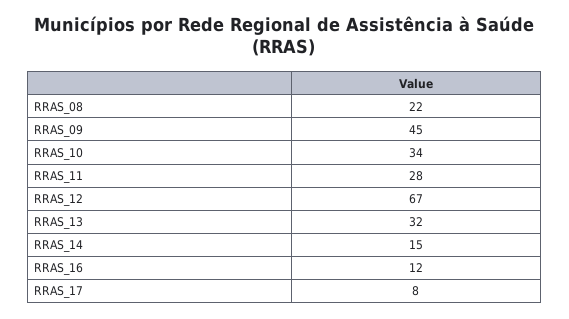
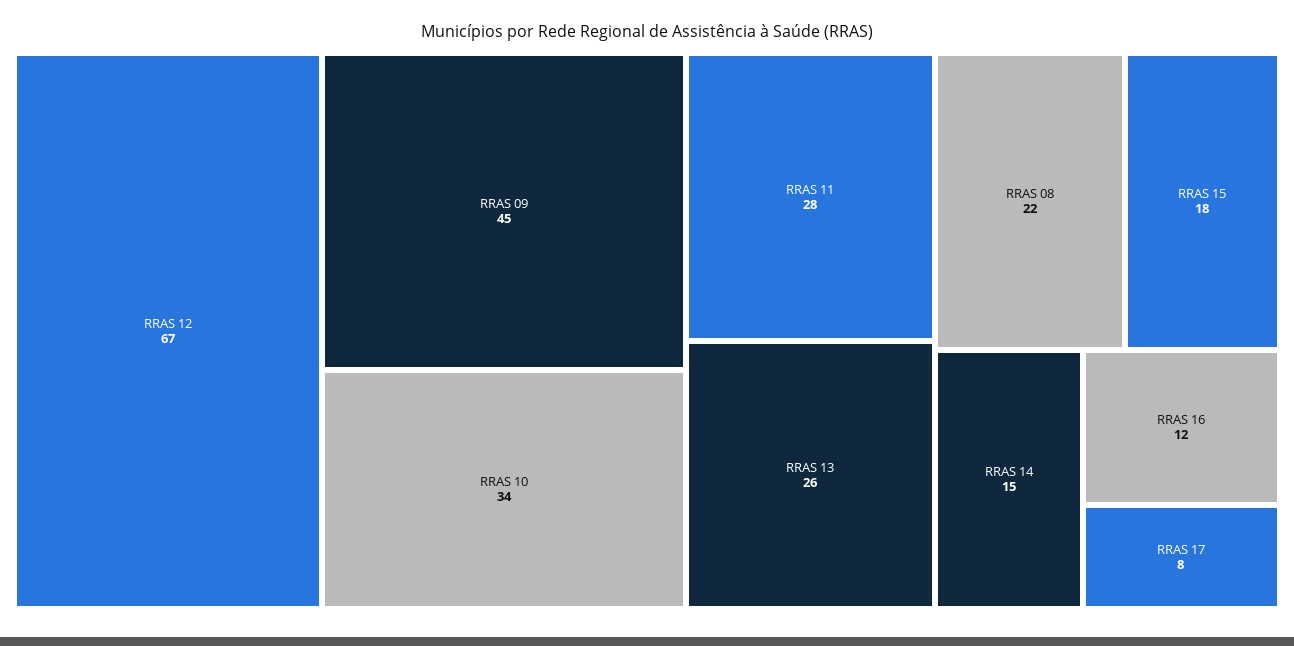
  {
    "RRAS_08": 22,
    "RRAS_09": 45,
    "RRAS_10": 34,
    "RRAS_11": 28,
    "RRAS_12": 67,
-   "RRAS_13": 32,
+   "RRAS_13": 26,
    "RRAS_14": 15,
    "RRAS_16": 12,
-   "RRAS_17": 8
+   "RRAS_17": 8,
+   "RRAS 15": 18
  }

